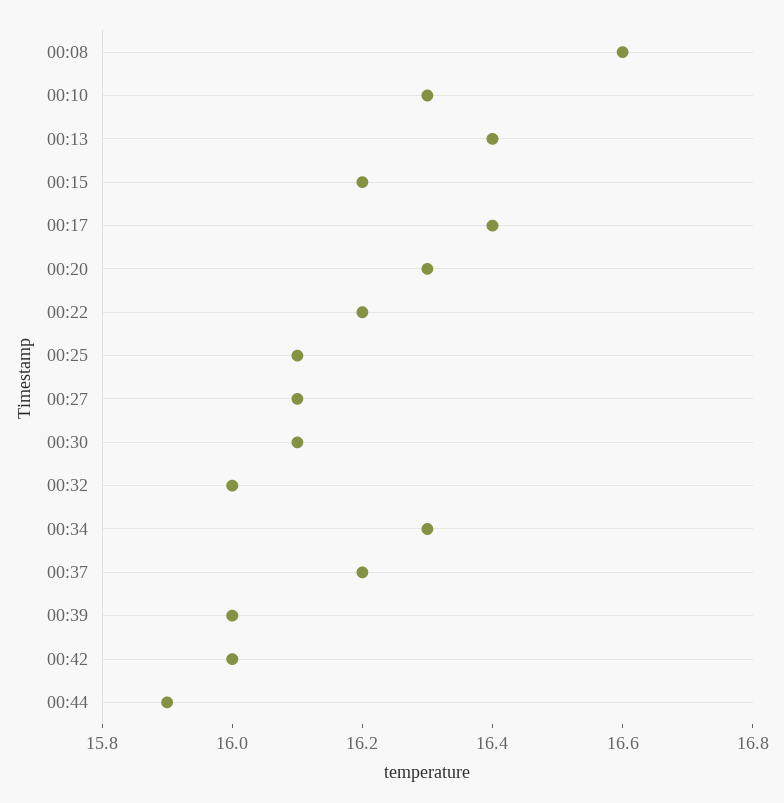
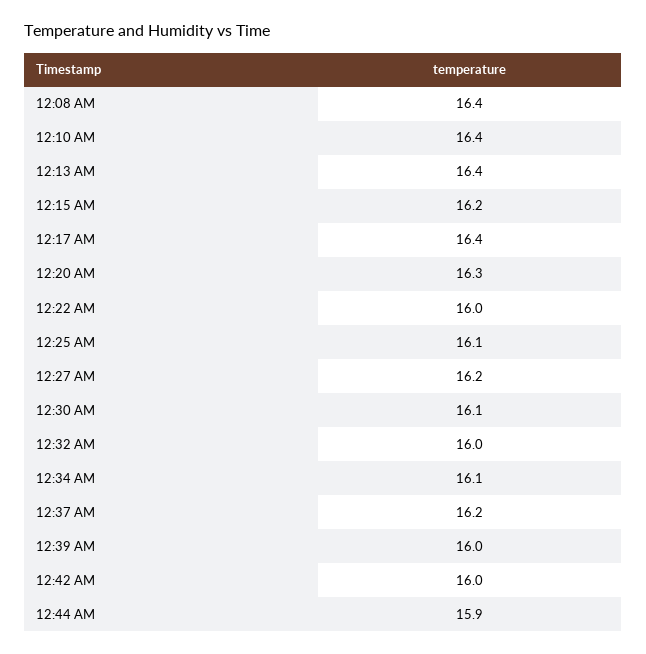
  {
-   "00:08": 16.6,
+   "00:08": 16.4,
-   "00:10": 16.3,
+   "00:10": 16.4,
    "00:13": 16.4,
    "00:15": 16.2,
    "00:17": 16.4,
    "00:20": 16.3,
-   "00:22": 16.2,
+   "00:22": 16,
    "00:25": 16.1,
-   "00:27": 16.1,
+   "00:27": 16.2,
    "00:30": 16.1,
    "00:32": 16,
-   "00:34": 16.3,
+   "00:34": 16.1,
    "00:37": 16.2,
    "00:39": 16,
    "00:42": 16,
    "00:44": 15.9
  }

